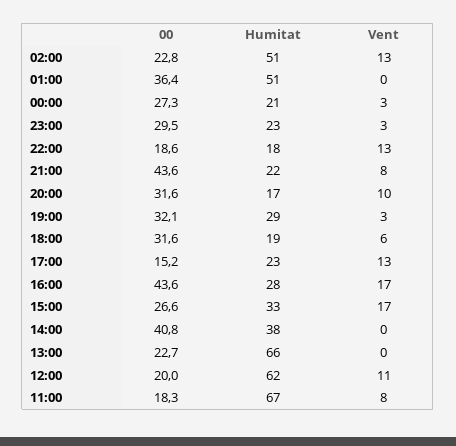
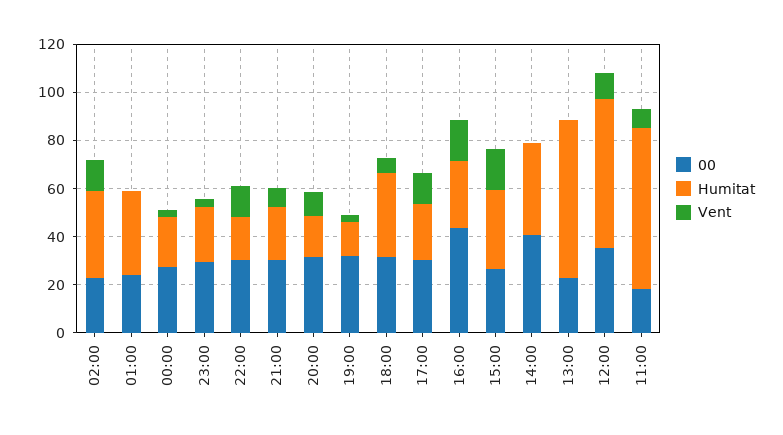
  {
    "00": {
      "02:00": 22.8,
-     "01:00": 36.4,
+     "01:00": 25,
      "00:00": 27.3,
      "23:00": 29.5,
-     "22:00": 18.6,
+     "22:00": 30,
-     "21:00": 43.6,
+     "21:00": 30,
      "20:00": 31.6,
      "19:00": 32.1,
      "18:00": 31.6,
-     "17:00": 15.2,
+     "17:00": 30,
      "16:00": 43.6,
      "15:00": 26.6,
      "14:00": 40.8,
      "13:00": 22.7,
-     "12:00": 20,
+     "12:00": 35,
      "11:00": 18.3
    },
    "Humitat": {
-     "02:00": 51,
+     "02:00": 35,
-     "01:00": 51,
+     "01:00": 35,
      "00:00": 21,
      "23:00": 23,
      "22:00": 18,
      "21:00": 22,
      "20:00": 17,
-     "19:00": 29,
+     "19:00": 15,
-     "18:00": 19,
+     "18:00": 35,
      "17:00": 23,
      "16:00": 28,
      "15:00": 33,
      "14:00": 38,
      "13:00": 66,
      "12:00": 62,
      "11:00": 67
    },
    "Vent": {
      "02:00": 13,
      "01:00": 0,
      "00:00": 3,
      "23:00": 3,
      "22:00": 13,
      "21:00": 8,
      "20:00": 10,
      "19:00": 3,
      "18:00": 6,
      "17:00": 13,
      "16:00": 17,
      "15:00": 17,
      "14:00": 0,
      "13:00": 0,
      "12:00": 11,
      "11:00": 8
    }
  }

